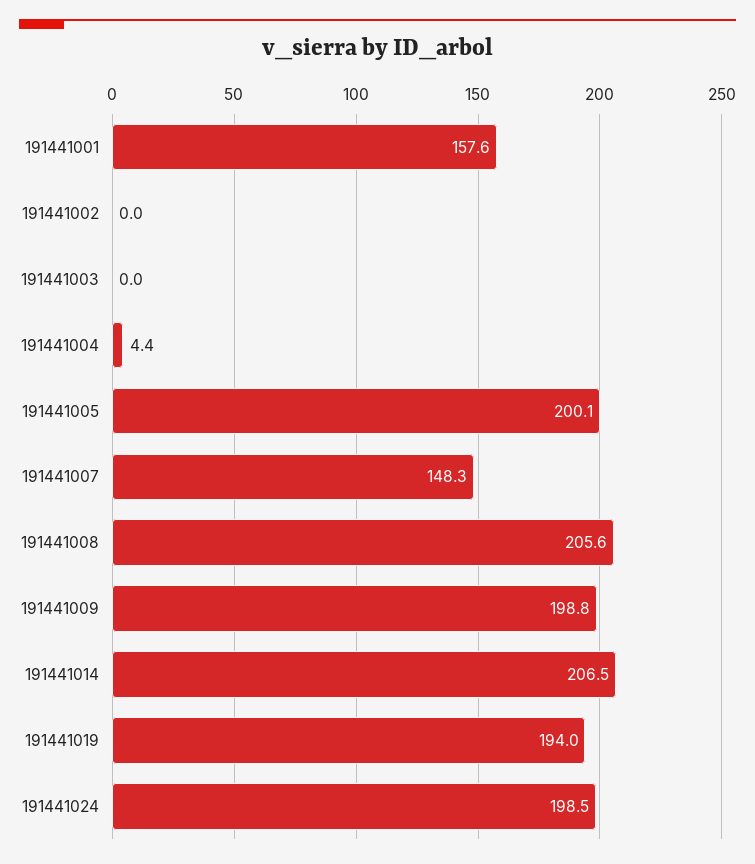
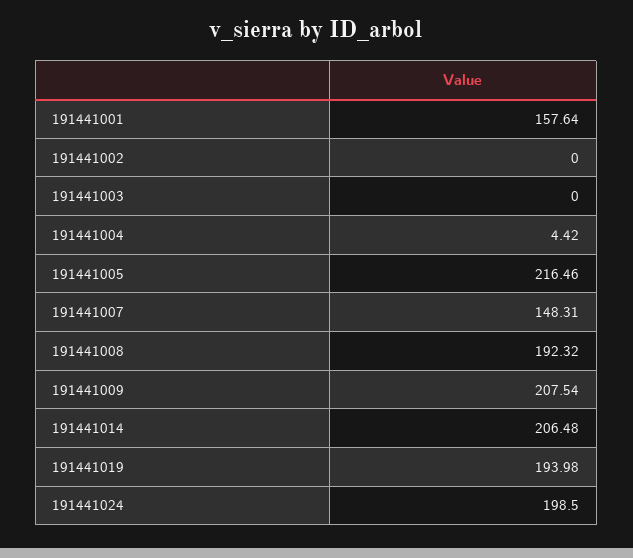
  {
    "191441001": 157.64,
    "191441002": 0,
    "191441003": 0,
    "191441004": 4.42,
-   "191441005": 200.1,
+   "191441005": 216.46,
    "191441007": 148.31,
-   "191441008": 205.6,
+   "191441008": 192.32,
-   "191441009": 198.8,
+   "191441009": 207.54,
    "191441014": 206.48,
    "191441019": 193.98,
    "191441024": 198.5
  }

